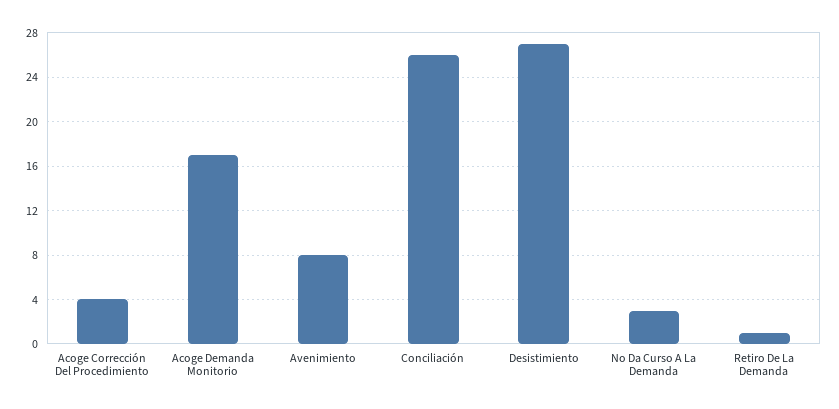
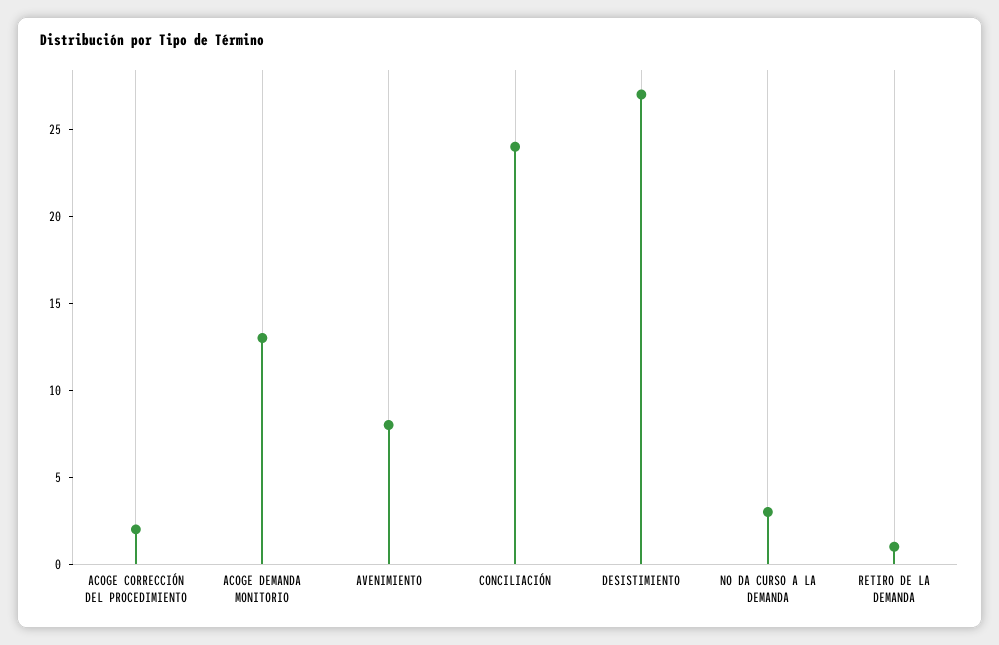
  {
-   "Acoge Corrección Del Procedimiento": 4,
+   "Acoge Corrección Del Procedimiento": 2,
-   "Acoge Demanda Monitorio": 17,
+   "Acoge Demanda Monitorio": 13,
    "Avenimiento": 8,
-   "Conciliación": 26,
+   "Conciliación": 24,
    "Desistimiento": 27,
    "No Da Curso A La Demanda": 3,
    "Retiro De La Demanda": 1
  }

